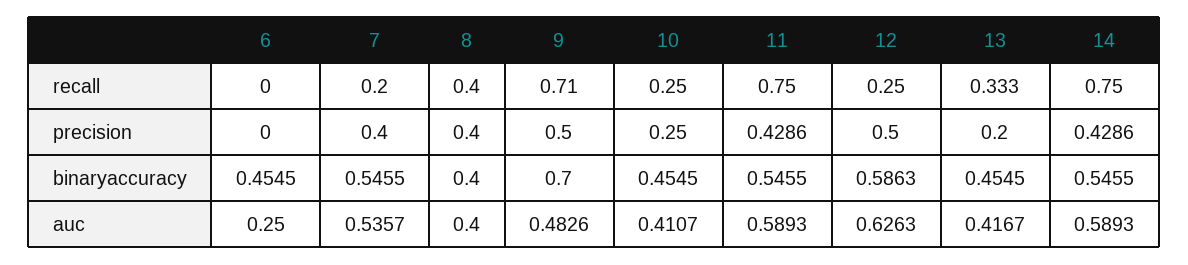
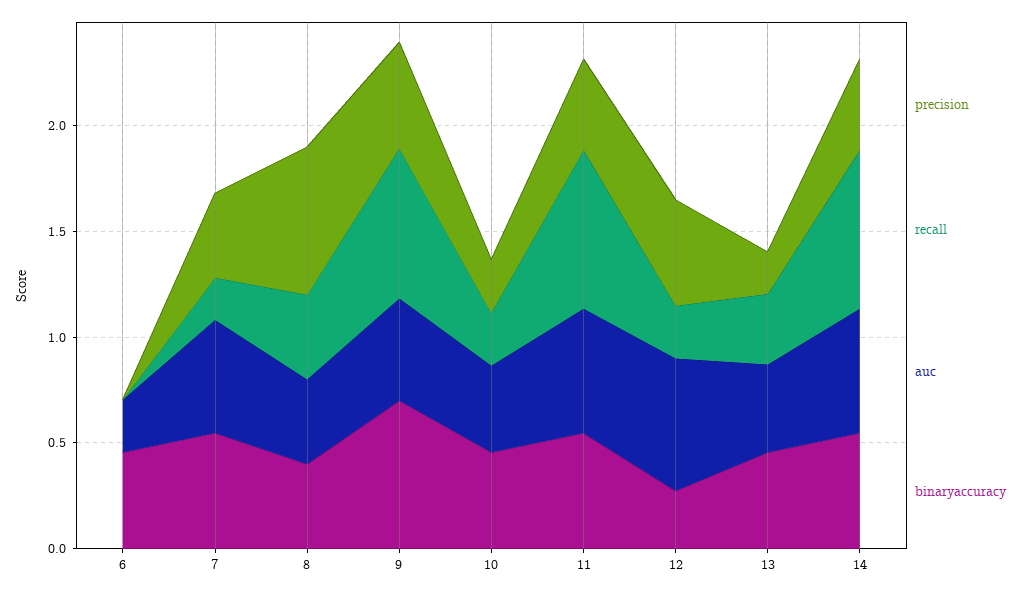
  {
    "recall": {
      "6": 0,
      "7": 0.2,
      "8": 0.4,
      "9": 0.71,
      "10": 0.25,
      "11": 0.75,
      "12": 0.25,
      "13": 0.333,
      "14": 0.75
    },
    "precision": {
      "6": 0,
      "7": 0.4,
-     "8": 0.4,
+     "8": 0.7,
      "9": 0.5,
      "10": 0.25,
      "11": 0.4286,
      "12": 0.5,
      "13": 0.2,
      "14": 0.4286
    },
    "binaryaccuracy": {
      "6": 0.4545,
      "7": 0.5455,
      "8": 0.4,
      "9": 0.7,
      "10": 0.4545,
      "11": 0.5455,
-     "12": 0.5863,
+     "12": 0.3,
      "13": 0.4545,
      "14": 0.5455
    },
    "auc": {
      "6": 0.25,
      "7": 0.5357,
      "8": 0.4,
      "9": 0.4826,
      "10": 0.4107,
      "11": 0.5893,
      "12": 0.6263,
      "13": 0.4167,
      "14": 0.5893
    }
  }

